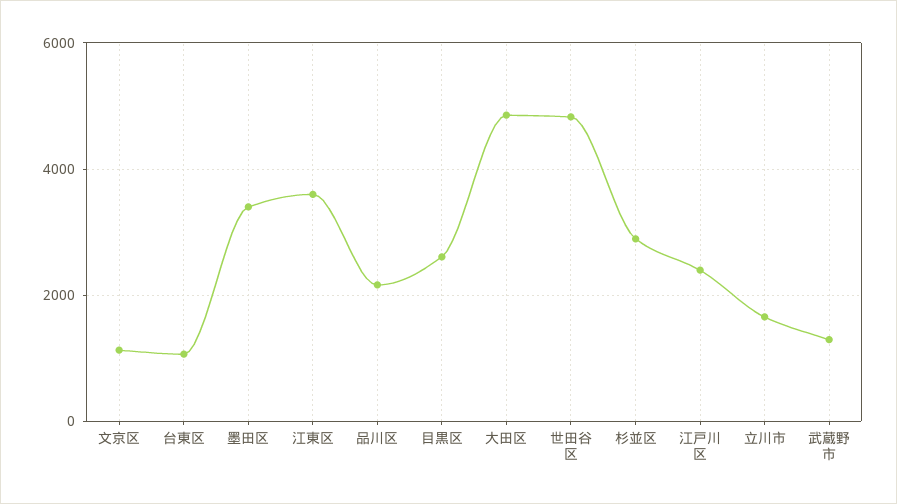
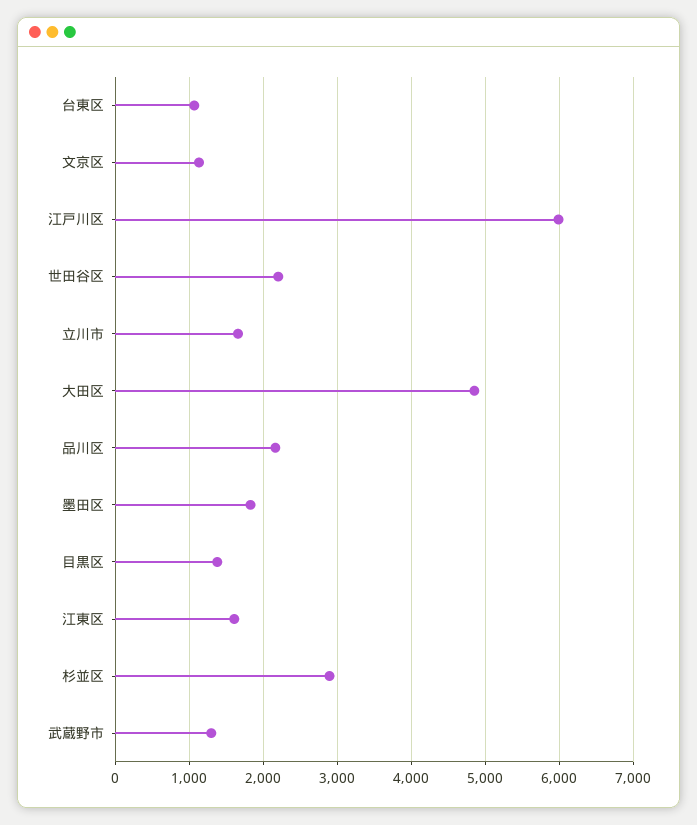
  {
    "文京区": 1100,
    "台東区": 1100,
-   "墨田区": 3400,
+   "墨田区": 1800,
-   "江東区": 3600,
+   "江東区": 1600,
    "品川区": 2200,
-   "目黒区": 2600,
+   "目黒区": 1400,
    "大田区": 4900,
-   "世田谷区": 4800,
+   "世田谷区": 2200,
    "杉並区": 2900,
-   "江戸川区": 2400,
+   "江戸川区": 6000,
    "立川市": 1700,
    "武蔵野市": 1300
  }

